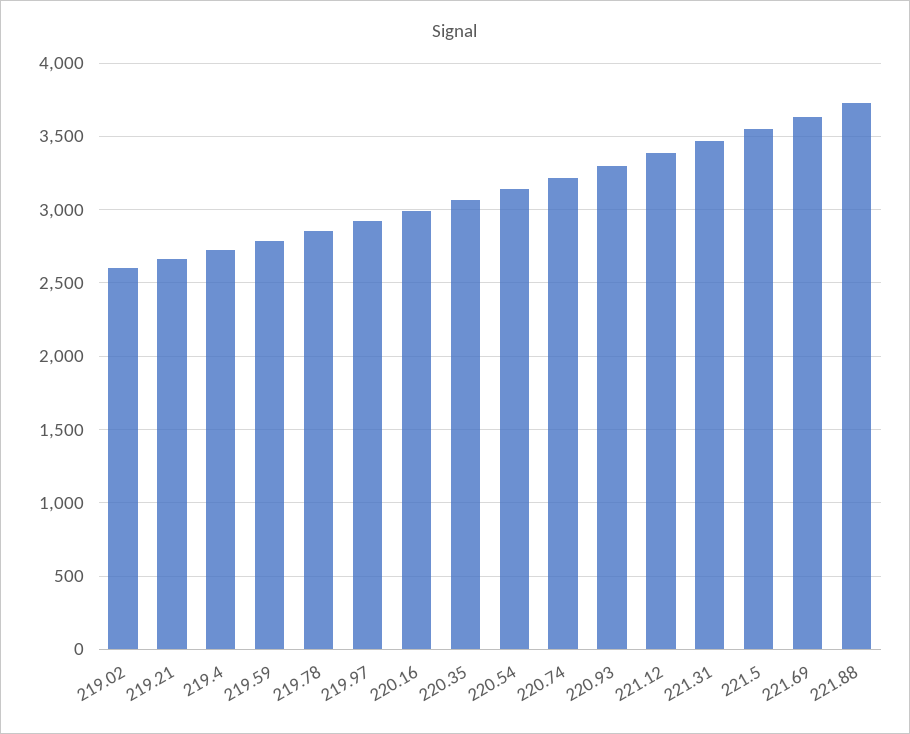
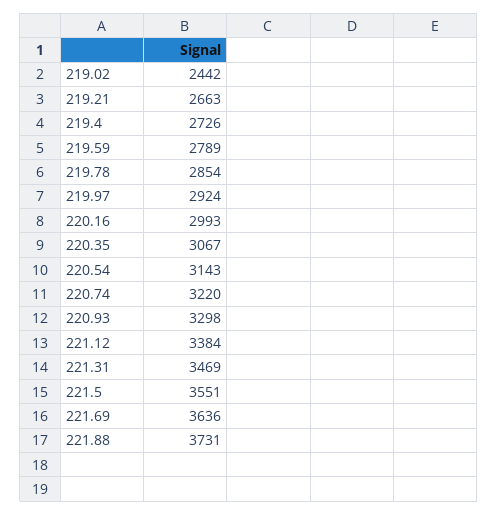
  {
-   "219.02": 2600,
+   "219.02": 2442,
    "219.21": 2663,
    "219.4": 2726,
    "219.59": 2789,
    "219.78": 2854,
    "219.97": 2924,
    "220.16": 2993,
    "220.35": 3067,
    "220.54": 3143,
    "220.74": 3220,
    "220.93": 3298,
    "221.12": 3384,
    "221.31": 3469,
    "221.5": 3551,
    "221.69": 3636,
    "221.88": 3731
  }

